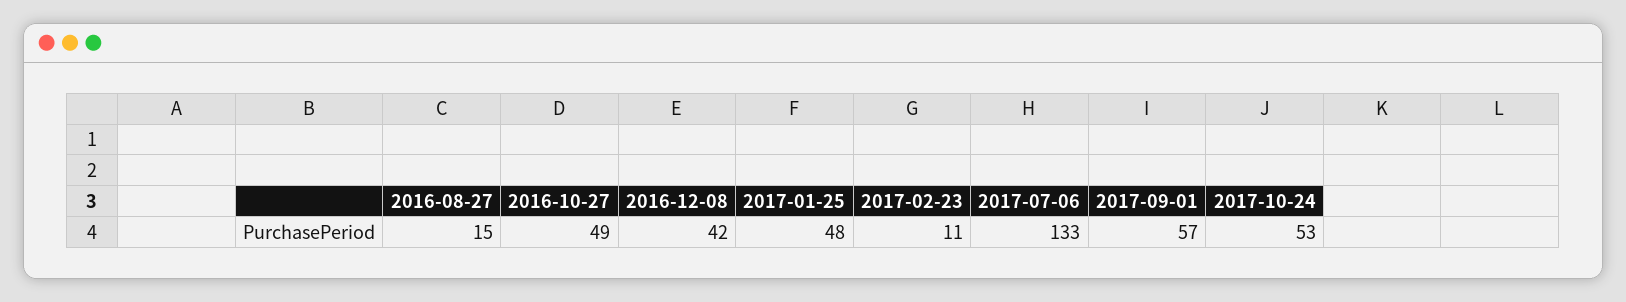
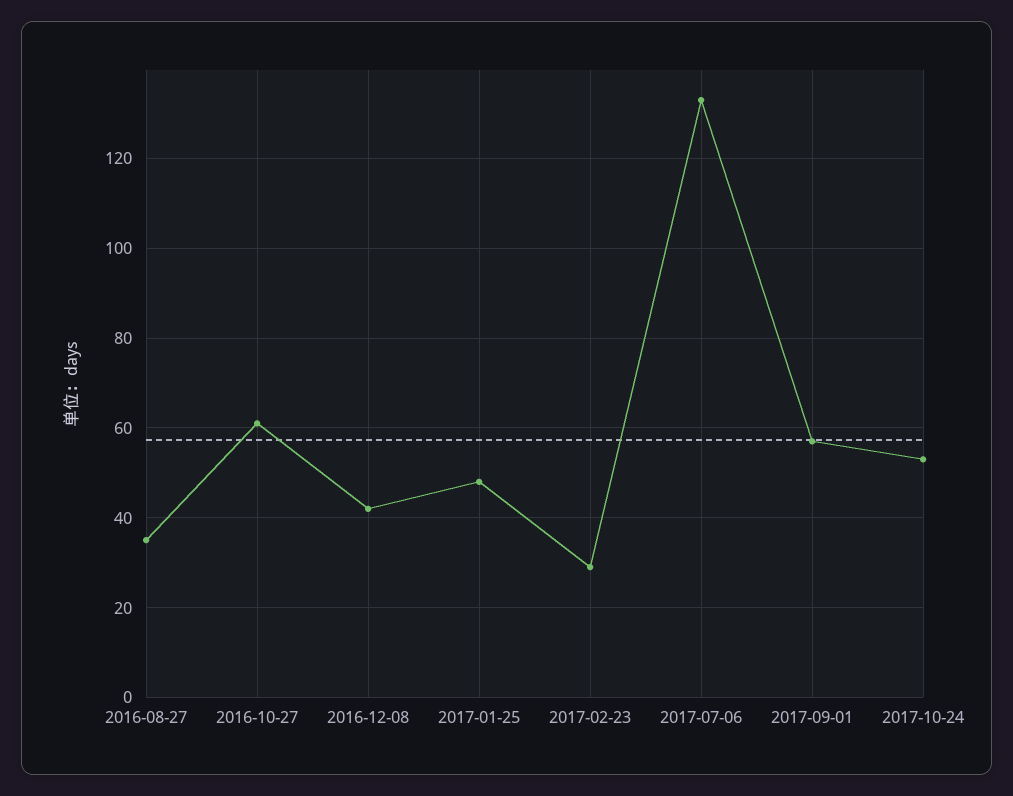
  {
-   "2016-08-27": 15,
+   "2016-08-27": 35,
-   "2016-10-27": 49,
+   "2016-10-27": 60,
    "2016-12-08": 42,
    "2017-01-25": 48,
-   "2017-02-23": 11,
+   "2017-02-23": 30,
    "2017-07-06": 133,
    "2017-09-01": 57,
    "2017-10-24": 53
  }

